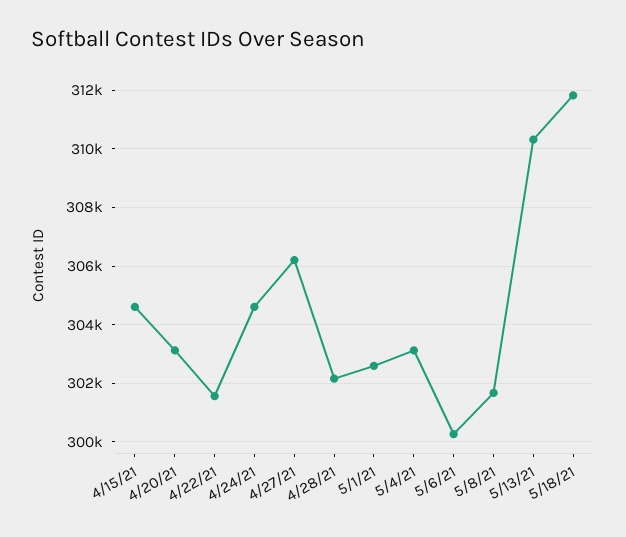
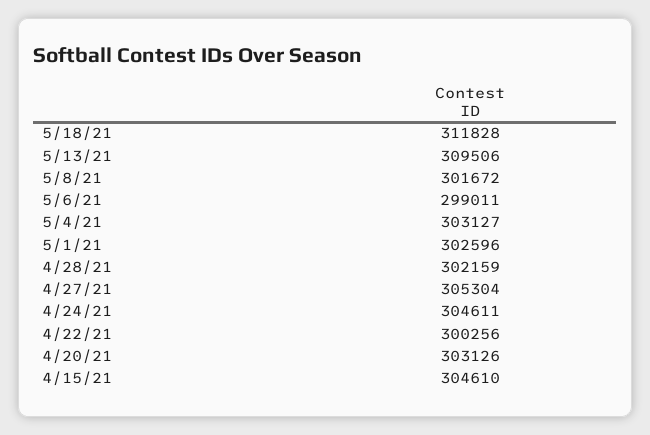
  {
    "4/15/21": 304610,
    "4/20/21": 303126,
-   "4/22/21": 301500,
+   "4/22/21": 300256,
    "4/24/21": 304611,
-   "4/27/21": 306250,
+   "4/27/21": 305304,
    "4/28/21": 302159,
    "5/1/21": 302596,
    "5/4/21": 303127,
-   "5/6/21": 300250,
+   "5/6/21": 299011,
    "5/8/21": 301672,
-   "5/13/21": 310250,
+   "5/13/21": 309506,
    "5/18/21": 311828
  }

